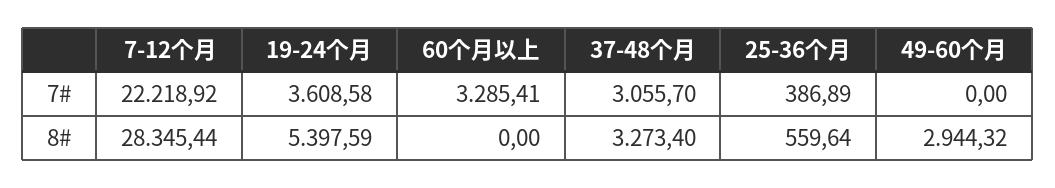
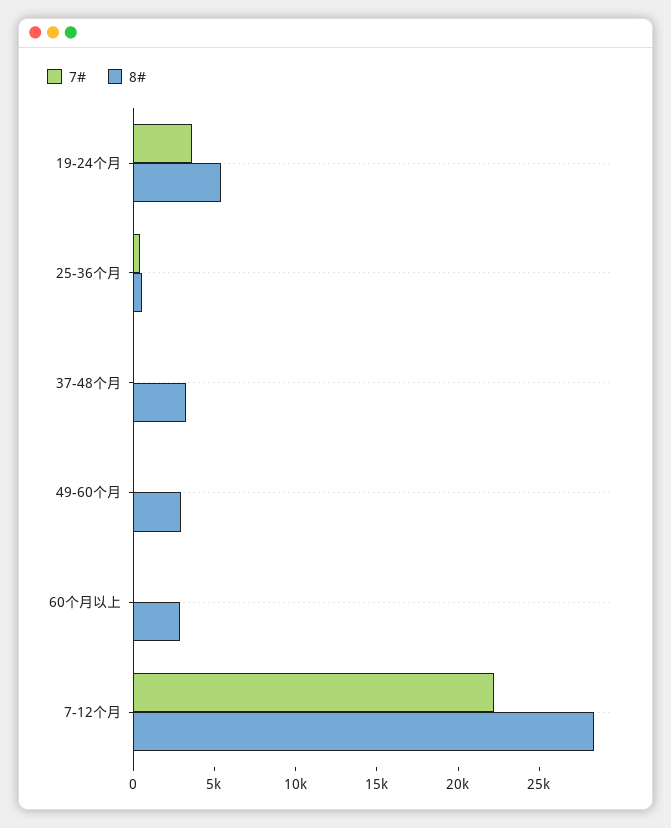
  {
    "7#": {
      "7-12个月": 22218.92,
      "19-24个月": 3608.58,
-     "60个月以上": 3285.41,
+     "60个月以上": 0,
-     "37-48个月": 3055.7,
+     "37-48个月": 0,
      "25-36个月": 386.89,
      "49-60个月": 0
    },
    "8#": {
      "7-12个月": 28345.44,
      "19-24个月": 5397.59,
-     "60个月以上": 0,
+     "60个月以上": 3000,
      "37-48个月": 3273.4,
      "25-36个月": 559.64,
      "49-60个月": 2944.32
    }
  }

